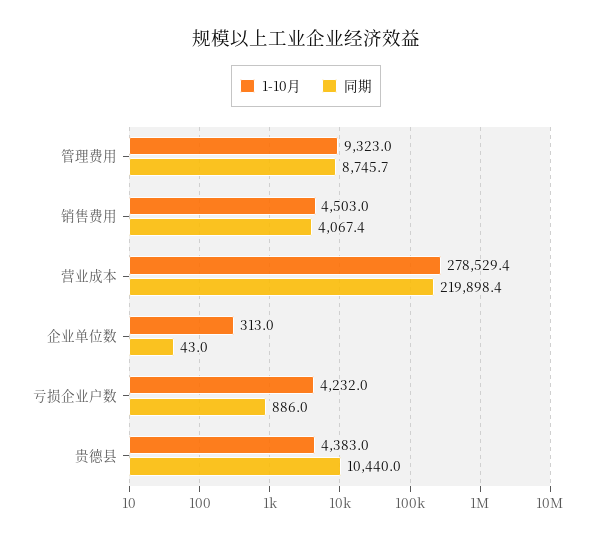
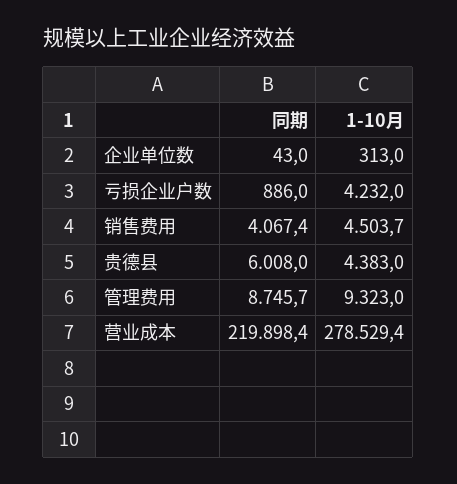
  {
    "1-10月": {
      "管理费用": 9323,
-     "销售费用": 4503,
+     "销售费用": 4503.7,
      "营业成本": 278529.4,
      "企业单位数": 313,
      "亏损企业户数": 4232,
      "贵德县": 4383
    },
    "同期": {
      "管理费用": 8745.7,
      "销售费用": 4067.4,
      "营业成本": 219898.4,
      "企业单位数": 43,
      "亏损企业户数": 886,
-     "贵德县": 10440
+     "贵德县": 6008
    }
  }

